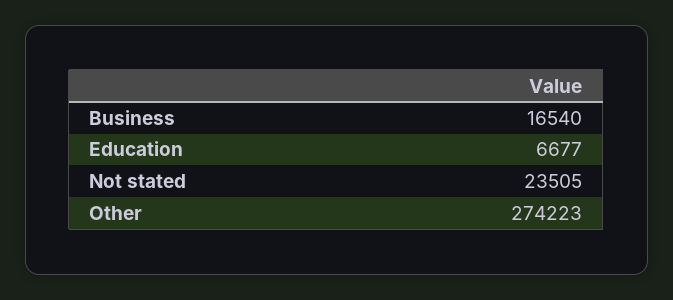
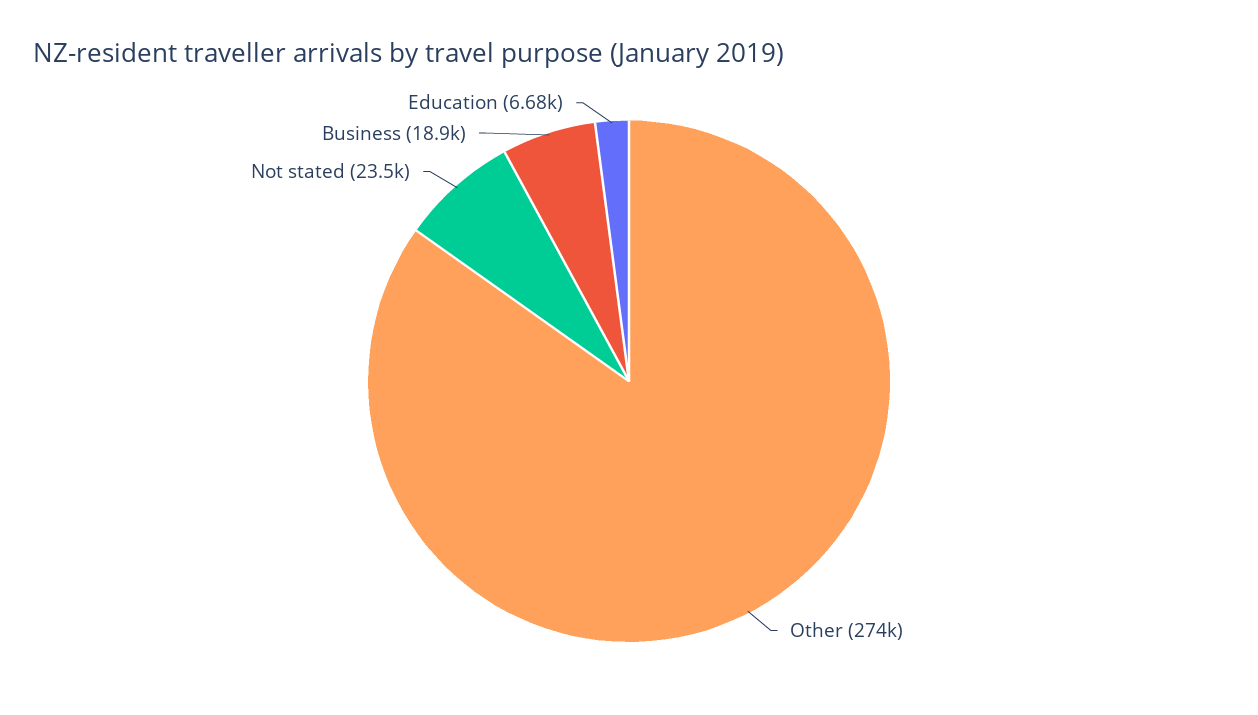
  {
-   "Business": 16540,
+   "Business": 18900,
    "Education": 6677,
    "Not stated": 23505,
    "Other": 274223
  }

